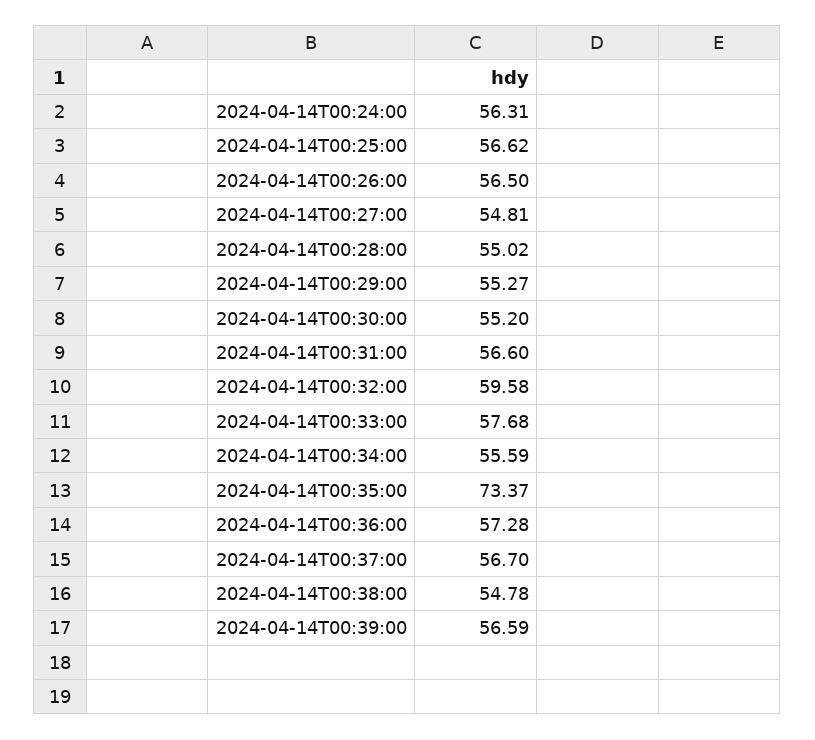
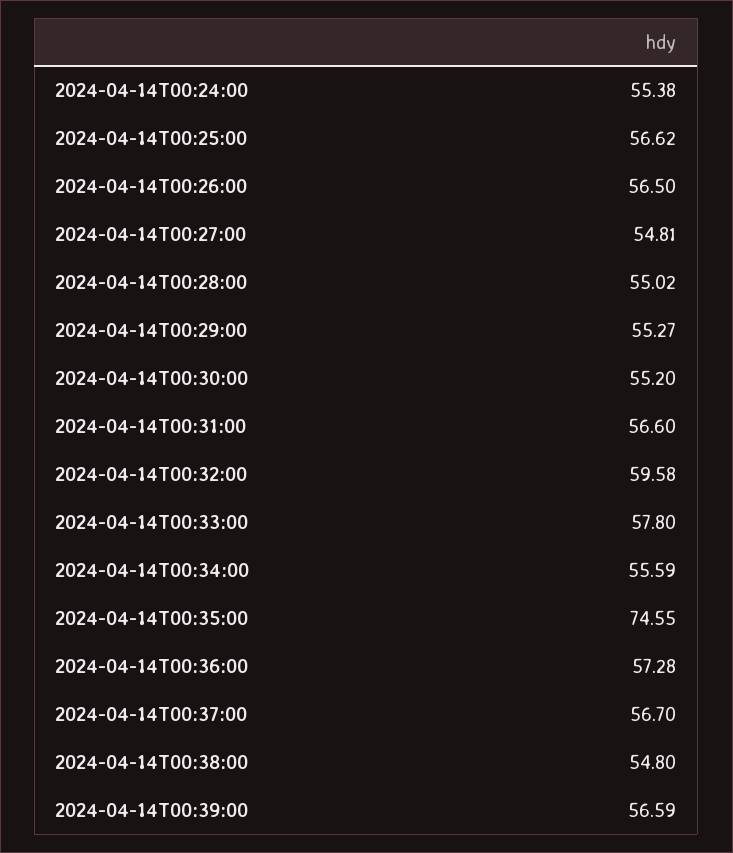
  {
-   "2024-04-14T00:24:00": 56.31,
+   "2024-04-14T00:24:00": 55.38,
    "2024-04-14T00:25:00": 56.62,
    "2024-04-14T00:26:00": 56.5,
    "2024-04-14T00:27:00": 54.81,
    "2024-04-14T00:28:00": 55.02,
    "2024-04-14T00:29:00": 55.27,
    "2024-04-14T00:30:00": 55.2,
    "2024-04-14T00:31:00": 56.6,
    "2024-04-14T00:32:00": 59.58,
-   "2024-04-14T00:33:00": 57.68,
+   "2024-04-14T00:33:00": 57.8,
    "2024-04-14T00:34:00": 55.59,
-   "2024-04-14T00:35:00": 73.37,
+   "2024-04-14T00:35:00": 74.55,
    "2024-04-14T00:36:00": 57.28,
    "2024-04-14T00:37:00": 56.7,
-   "2024-04-14T00:38:00": 54.78,
+   "2024-04-14T00:38:00": 54.8,
    "2024-04-14T00:39:00": 56.59
  }

